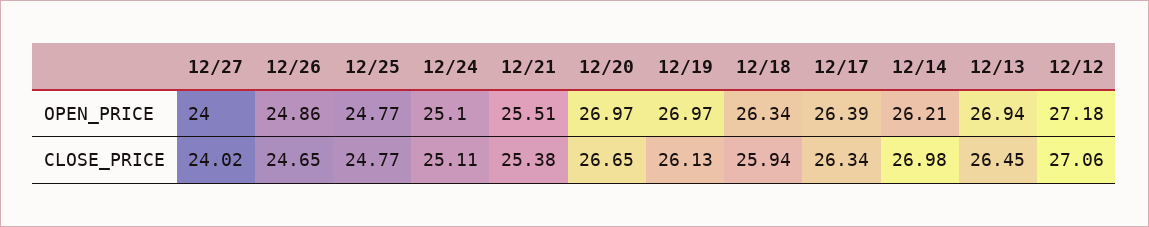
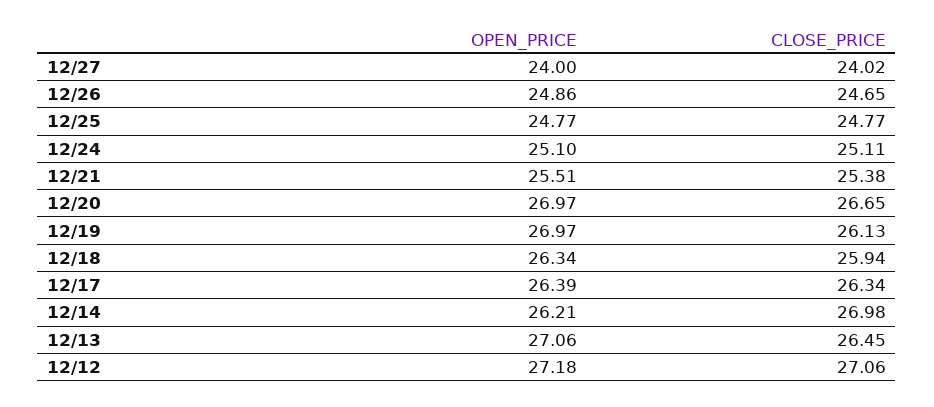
  {
    "12/27": {
      "OPEN_PRICE": 24,
      "CLOSE_PRICE": 24.02
    },
    "12/26": {
      "OPEN_PRICE": 24.86,
      "CLOSE_PRICE": 24.65
    },
    "12/25": {
      "OPEN_PRICE": 24.77,
      "CLOSE_PRICE": 24.77
    },
    "12/24": {
      "OPEN_PRICE": 25.1,
      "CLOSE_PRICE": 25.11
    },
    "12/21": {
      "OPEN_PRICE": 25.51,
      "CLOSE_PRICE": 25.38
    },
    "12/20": {
      "OPEN_PRICE": 26.97,
      "CLOSE_PRICE": 26.65
    },
    "12/19": {
      "OPEN_PRICE": 26.97,
      "CLOSE_PRICE": 26.13
    },
    "12/18": {
      "OPEN_PRICE": 26.34,
      "CLOSE_PRICE": 25.94
    },
    "12/17": {
      "OPEN_PRICE": 26.39,
      "CLOSE_PRICE": 26.34
    },
    "12/14": {
      "OPEN_PRICE": 26.21,
      "CLOSE_PRICE": 26.98
    },
    "12/13": {
-     "OPEN_PRICE": 26.94,
+     "OPEN_PRICE": 27.06,
      "CLOSE_PRICE": 26.45
    },
    "12/12": {
      "OPEN_PRICE": 27.18,
      "CLOSE_PRICE": 27.06
    }
  }

